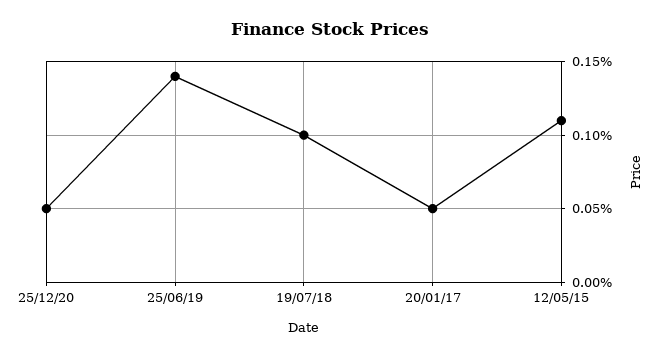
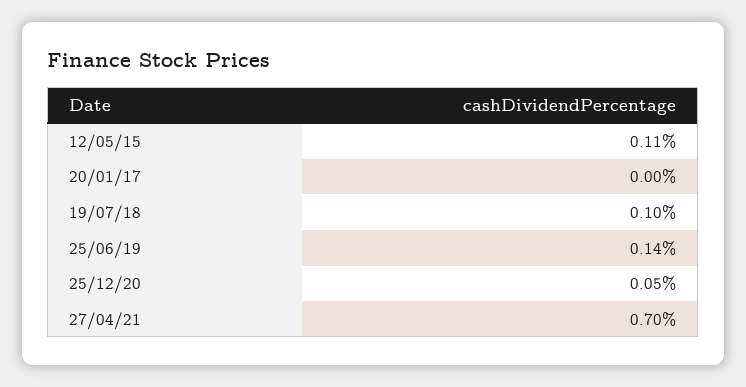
  {
    "25/12/20": 0.05,
    "25/06/19": 0.14,
    "19/07/18": 0.1,
-   "20/01/17": 0.05,
+   "20/01/17": 0,
-   "12/05/15": 0.11
+   "12/05/15": 0.11,
+   "27/04/21": 0.7
  }

